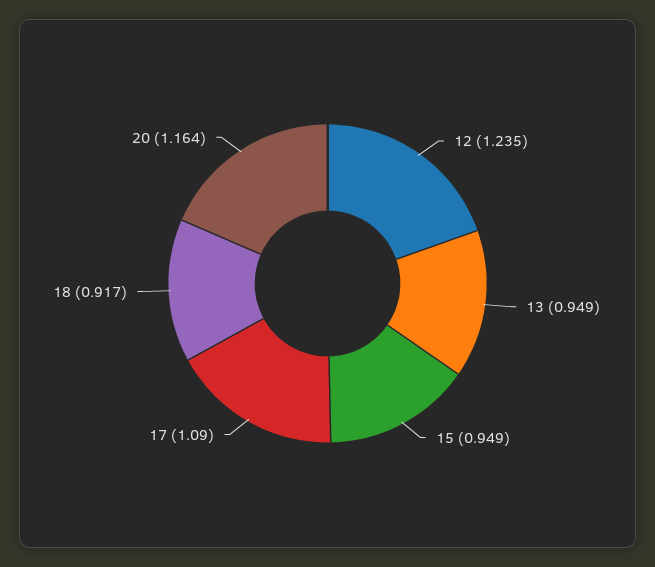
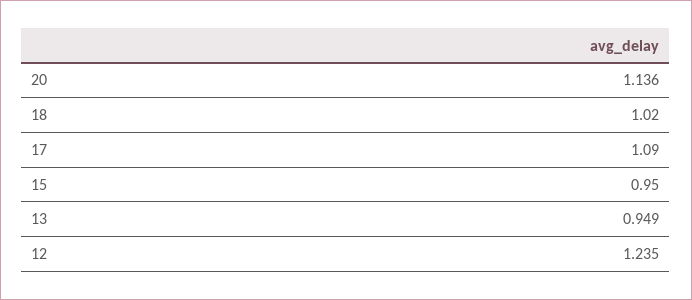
  {
    "12": 1.235,
    "13": 0.949,
-   "15": 0.949,
+   "15": 0.95,
    "17": 1.09,
-   "18": 0.917,
+   "18": 1.02,
-   "20": 1.164
+   "20": 1.136
  }

